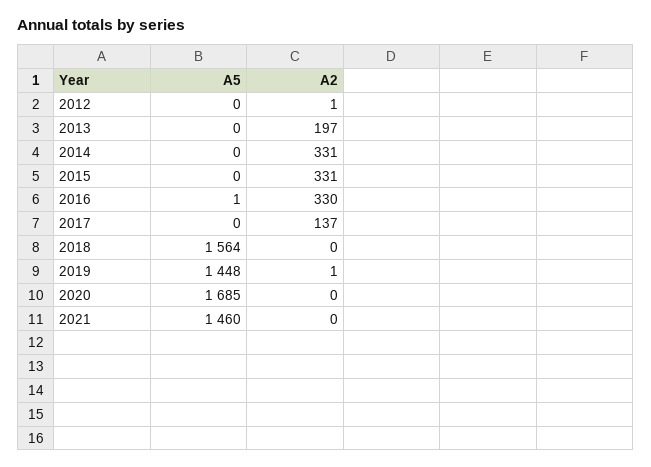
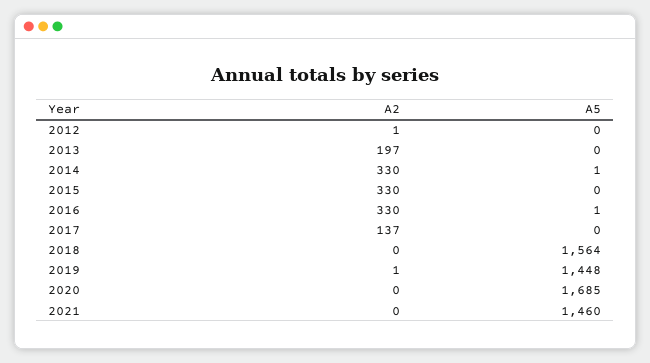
  {
    "A5": {
      "2012": 0,
      "2013": 0,
-     "2014": 0,
+     "2014": 1,
      "2015": 0,
      "2016": 1,
      "2017": 0,
      "2018": 1564,
      "2019": 1448,
      "2020": 1685,
      "2021": 1460
    },
    "A2": {
      "2012": 1,
      "2013": 197,
-     "2014": 331,
+     "2014": 330,
-     "2015": 331,
+     "2015": 330,
      "2016": 330,
      "2017": 137,
      "2018": 0,
      "2019": 1,
      "2020": 0,
      "2021": 0
    }
  }

